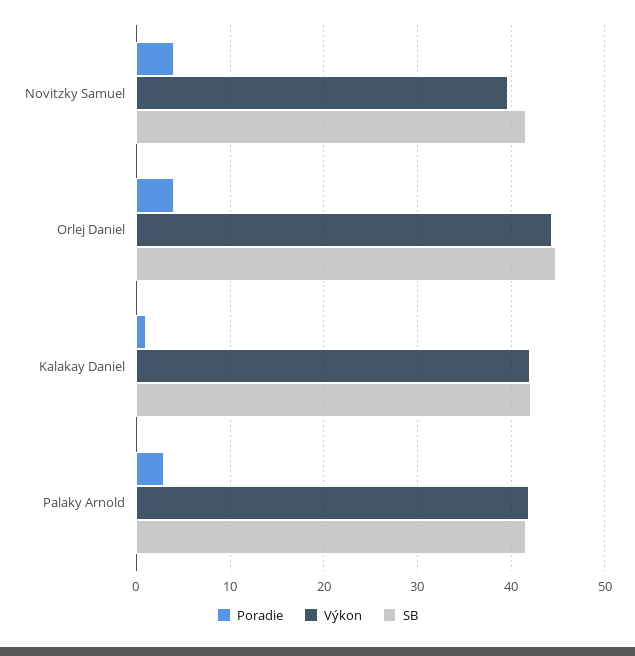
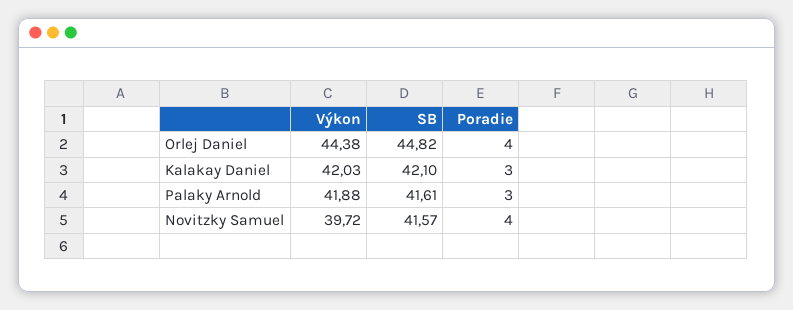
  {
    "Poradie": {
      "Novitzky Samuel": 4,
      "Orlej Daniel": 4,
-     "Kalakay Daniel": 1,
+     "Kalakay Daniel": 3,
      "Palaky Arnold": 3
    },
    "Výkon": {
      "Novitzky Samuel": 39.72,
      "Orlej Daniel": 44.38,
      "Kalakay Daniel": 42.03,
      "Palaky Arnold": 41.88
    },
    "SB": {
      "Novitzky Samuel": 41.57,
      "Orlej Daniel": 44.82,
      "Kalakay Daniel": 42.1,
      "Palaky Arnold": 41.61
    }
  }

